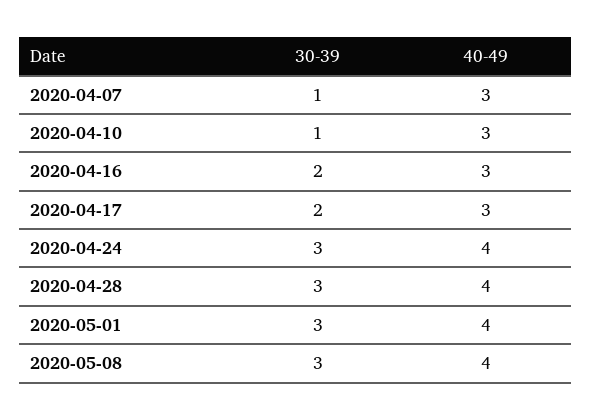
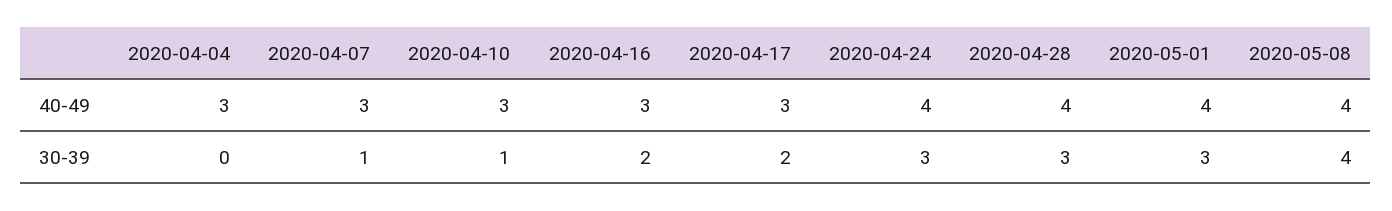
  {
    "30-39": {
      "2020-04-07": 1,
      "2020-04-10": 1,
      "2020-04-16": 2,
      "2020-04-17": 2,
      "2020-04-24": 3,
      "2020-04-28": 3,
      "2020-05-01": 3,
-     "2020-05-08": 3
+     "2020-05-08": 4,
+     "2020-04-04": 0
    },
    "40-49": {
      "2020-04-07": 3,
      "2020-04-10": 3,
      "2020-04-16": 3,
      "2020-04-17": 3,
      "2020-04-24": 4,
      "2020-04-28": 4,
      "2020-05-01": 4,
-     "2020-05-08": 4
+     "2020-05-08": 4,
+     "2020-04-04": 3
    }
  }

